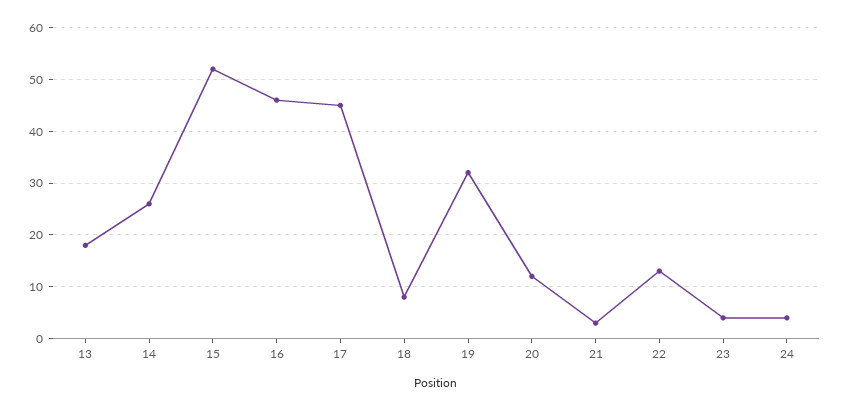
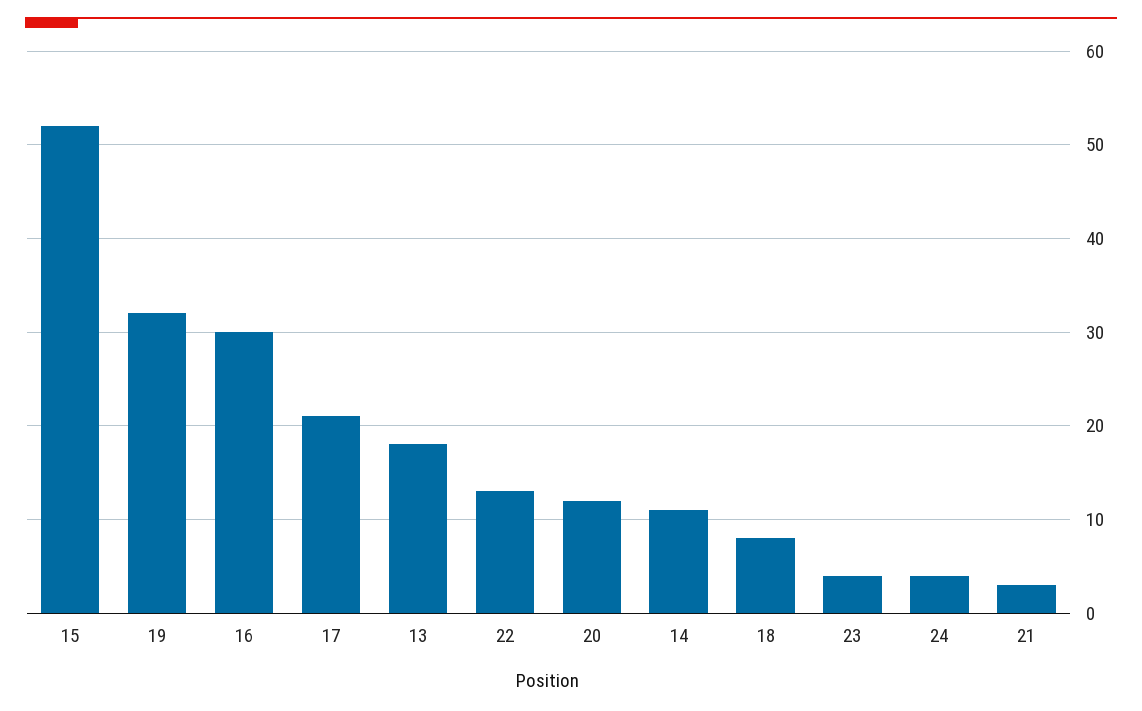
  {
    "13": 18,
-   "14": 25,
+   "14": 11,
    "15": 52,
-   "16": 45,
+   "16": 30,
-   "17": 45,
+   "17": 21,
    "18": 8,
    "19": 32,
    "20": 12,
    "21": 3,
    "22": 13,
    "23": 4,
    "24": 4
  }

